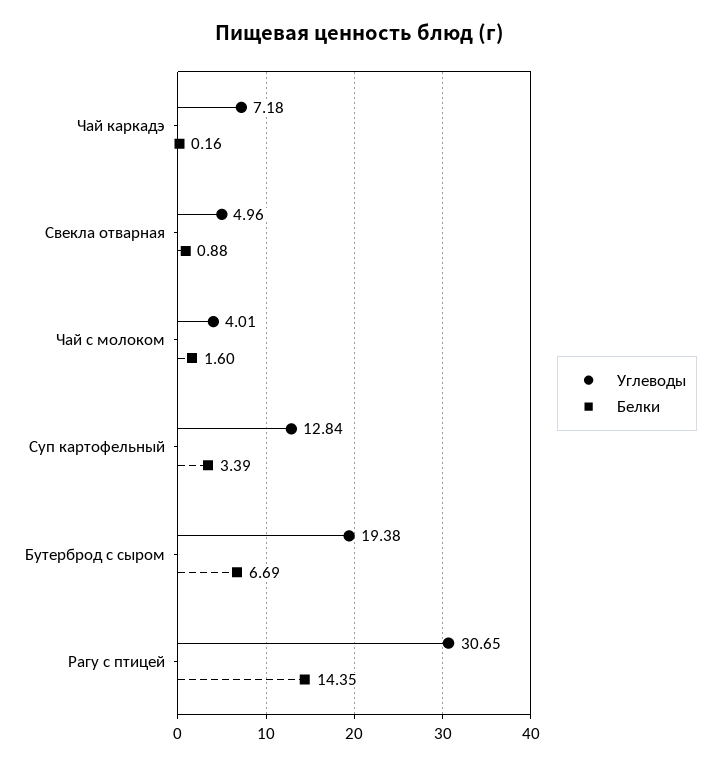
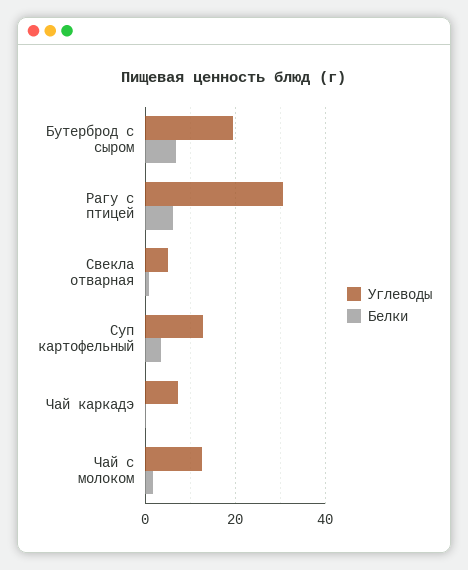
  {
    "Углеводы": {
      "Чай каркадэ": 7.18,
      "Свекла отварная": 4.96,
-     "Чай с молоком": 4.01,
+     "Чай с молоком": 12,
      "Суп картофельный": 12.84,
      "Бутерброд с сыром": 19.38,
      "Рагу с птицей": 30.65
    },
    "Белки": {
      "Чай каркадэ": 0.16,
      "Свекла отварная": 0.88,
      "Чай с молоком": 1.6,
      "Суп картофельный": 3.39,
      "Бутерброд с сыром": 6.69,
-     "Рагу с птицей": 14.35
+     "Рагу с птицей": 6
    }
  }

